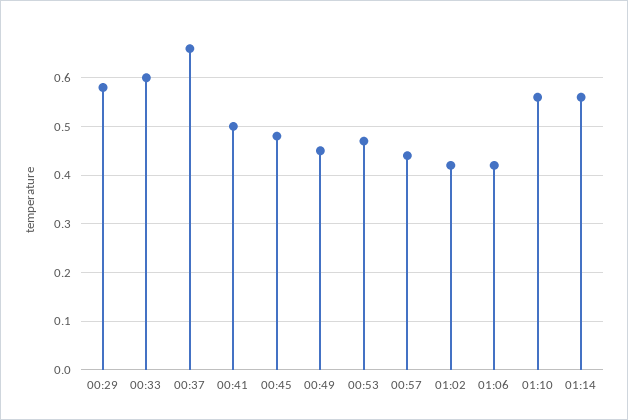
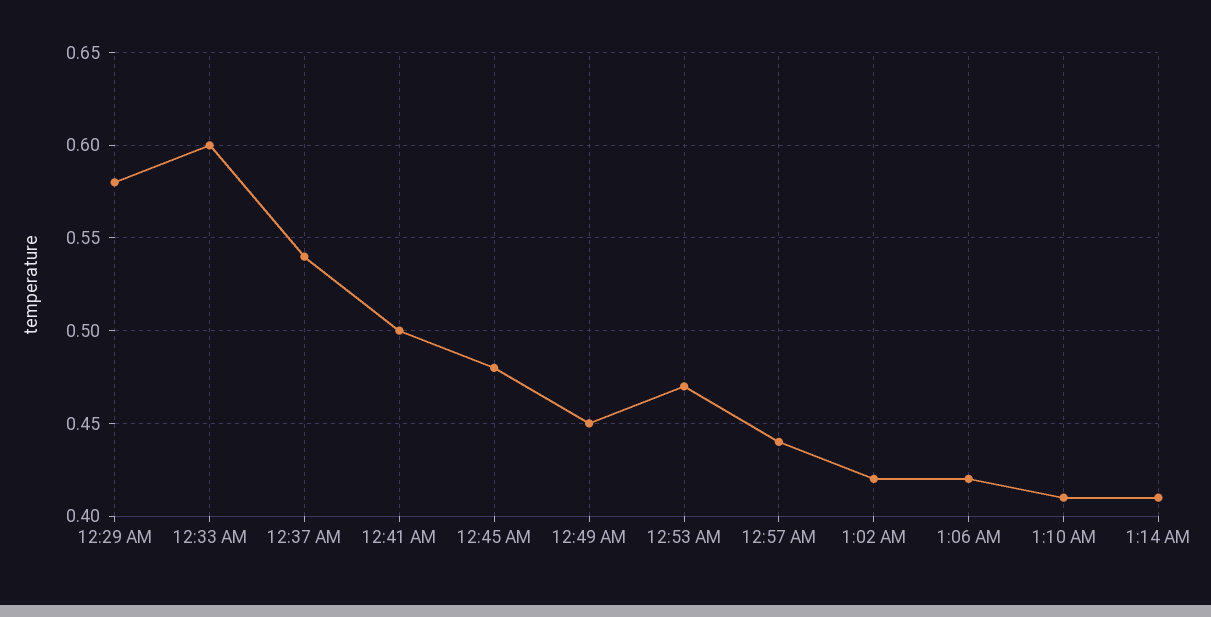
  {
    "00:29": 0.58,
    "00:33": 0.6,
-   "00:37": 0.65,
+   "00:37": 0.54,
    "00:41": 0.5,
    "00:45": 0.48,
    "00:49": 0.45,
    "00:53": 0.47,
    "00:57": 0.44,
    "01:02": 0.42,
    "01:06": 0.42,
-   "01:10": 0.55,
+   "01:10": 0.41,
-   "01:14": 0.55
+   "01:14": 0.41
  }

